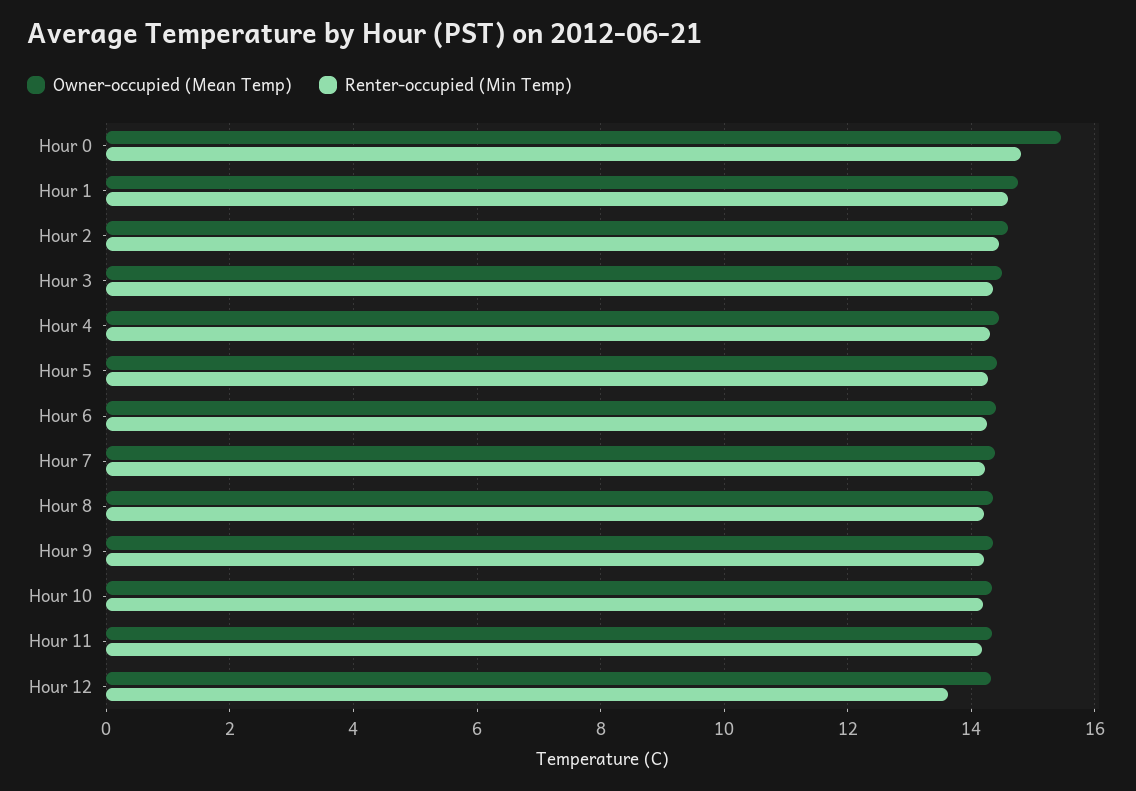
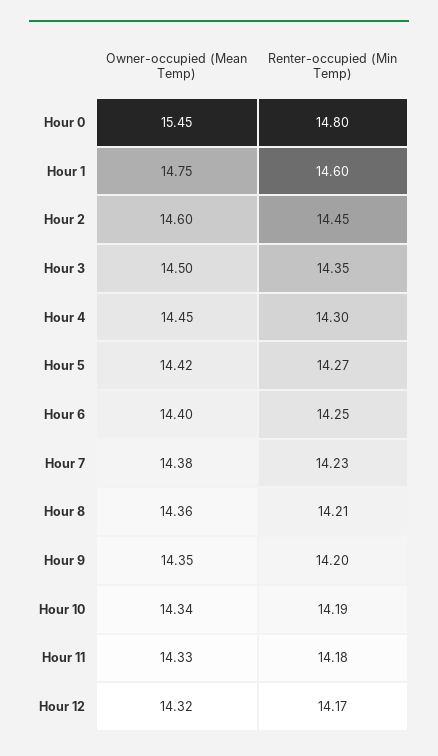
  {
    "Owner-occupied (Mean Temp)": {
      "Hour 0": 15.45,
      "Hour 1": 14.75,
      "Hour 2": 14.6,
      "Hour 3": 14.5,
      "Hour 4": 14.45,
      "Hour 5": 14.42,
      "Hour 6": 14.4,
      "Hour 7": 14.38,
      "Hour 8": 14.36,
      "Hour 9": 14.35,
      "Hour 10": 14.34,
      "Hour 11": 14.33,
      "Hour 12": 14.32
    },
    "Renter-occupied (Min Temp)": {
      "Hour 0": 14.8,
      "Hour 1": 14.6,
      "Hour 2": 14.45,
      "Hour 3": 14.35,
      "Hour 4": 14.3,
      "Hour 5": 14.27,
      "Hour 6": 14.25,
      "Hour 7": 14.23,
      "Hour 8": 14.21,
      "Hour 9": 14.2,
      "Hour 10": 14.19,
      "Hour 11": 14.18,
-     "Hour 12": 13.6
+     "Hour 12": 14.17
    }
  }

